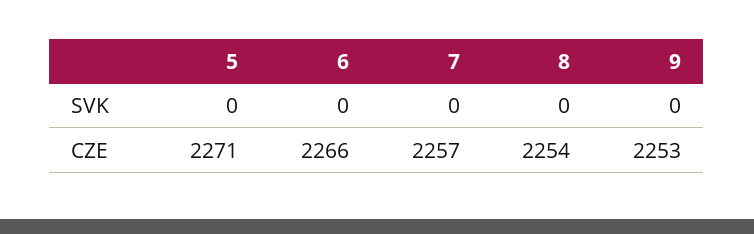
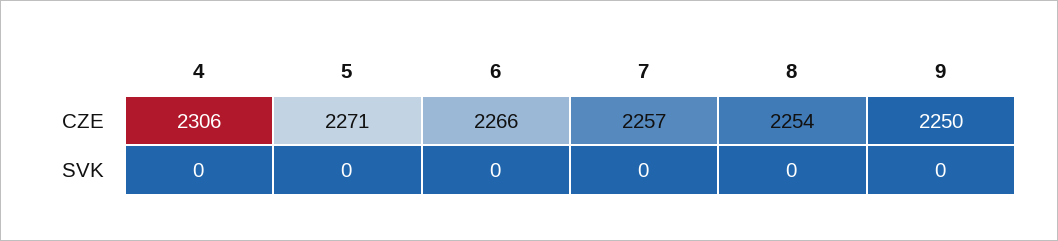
  {
    "5": {
      "SVK": 0,
      "CZE": 2271
    },
    "6": {
      "SVK": 0,
      "CZE": 2266
    },
    "7": {
      "SVK": 0,
      "CZE": 2257
    },
    "8": {
      "SVK": 0,
      "CZE": 2254
    },
    "9": {
      "SVK": 0,
-     "CZE": 2253
+     "CZE": 2250
-   }
+   },
+   "4": {
+     "CZE": 2306,
+     "SVK": 0
+   }
  }

